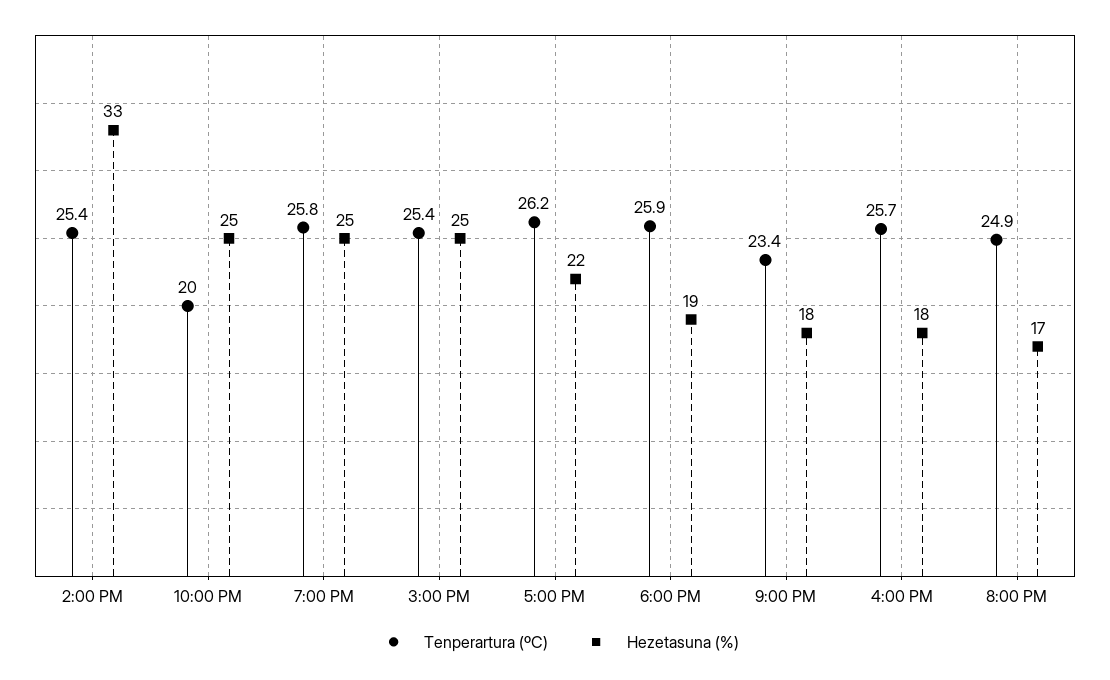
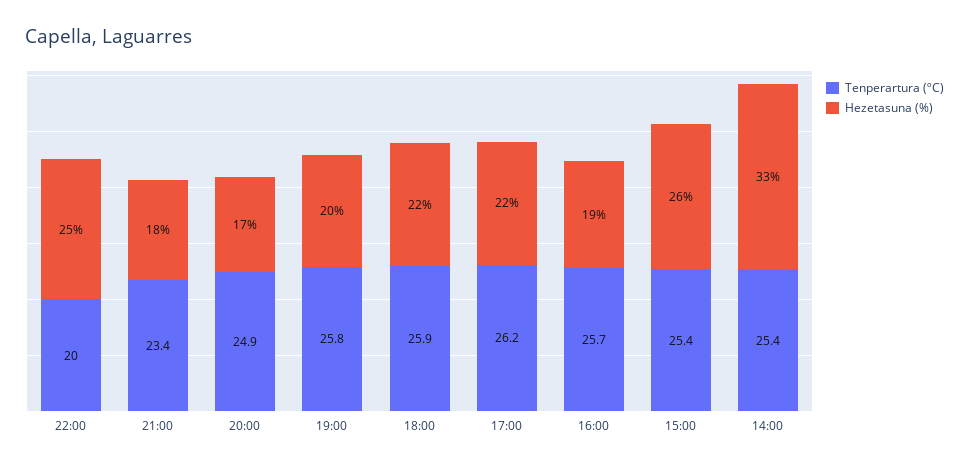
  {
    "Tenperartura (ºC)": {
      "2:00 PM": 25.4,
      "10:00 PM": 20,
      "7:00 PM": 25.8,
      "3:00 PM": 25.4,
      "5:00 PM": 26.2,
      "6:00 PM": 25.9,
      "9:00 PM": 23.4,
      "4:00 PM": 25.7,
      "8:00 PM": 24.9
    },
    "Hezetasuna (%)": {
      "2:00 PM": 33,
      "10:00 PM": 25,
-     "7:00 PM": 25,
+     "7:00 PM": 20,
-     "3:00 PM": 25,
+     "3:00 PM": 26,
      "5:00 PM": 22,
-     "6:00 PM": 19,
+     "6:00 PM": 22,
      "9:00 PM": 18,
-     "4:00 PM": 18,
+     "4:00 PM": 19,
      "8:00 PM": 17
    }
  }

